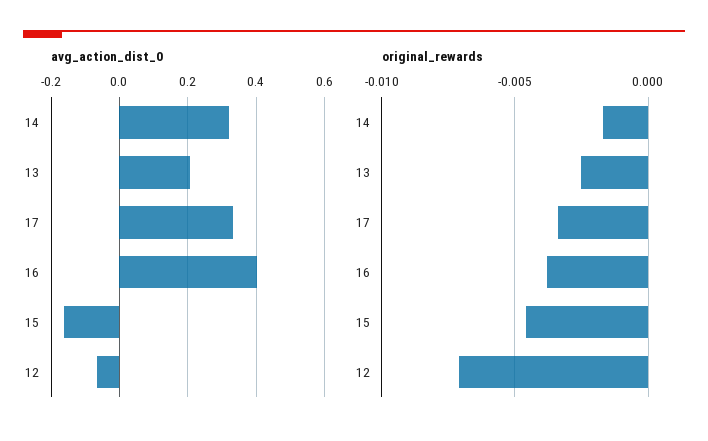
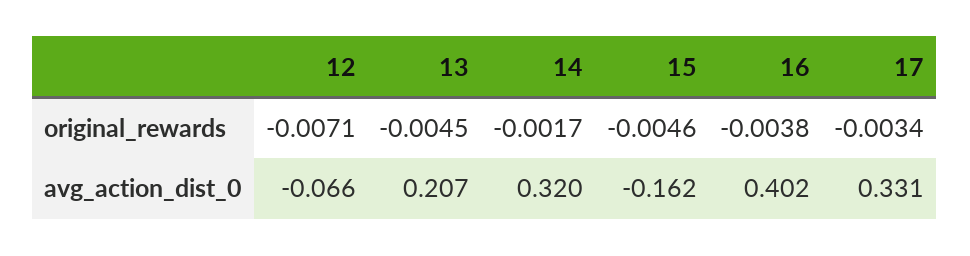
  {
    "avg_action_dist_0": {
      "14": 0.32,
      "13": 0.207,
      "17": 0.331,
      "16": 0.402,
      "15": -0.162,
      "12": -0.066
    },
    "original_rewards": {
      "14": -0.0017,
-     "13": -0.0025,
+     "13": -0.0045,
      "17": -0.0034,
      "16": -0.0038,
      "15": -0.0046,
      "12": -0.0071
    }
  }

